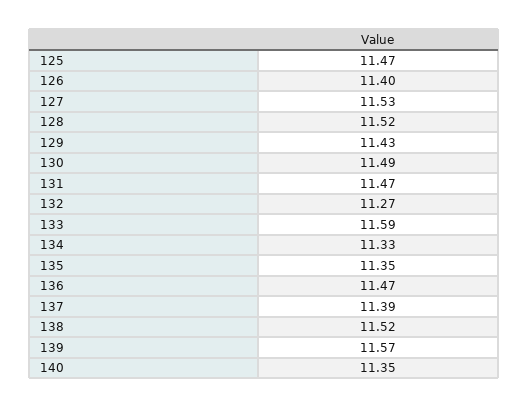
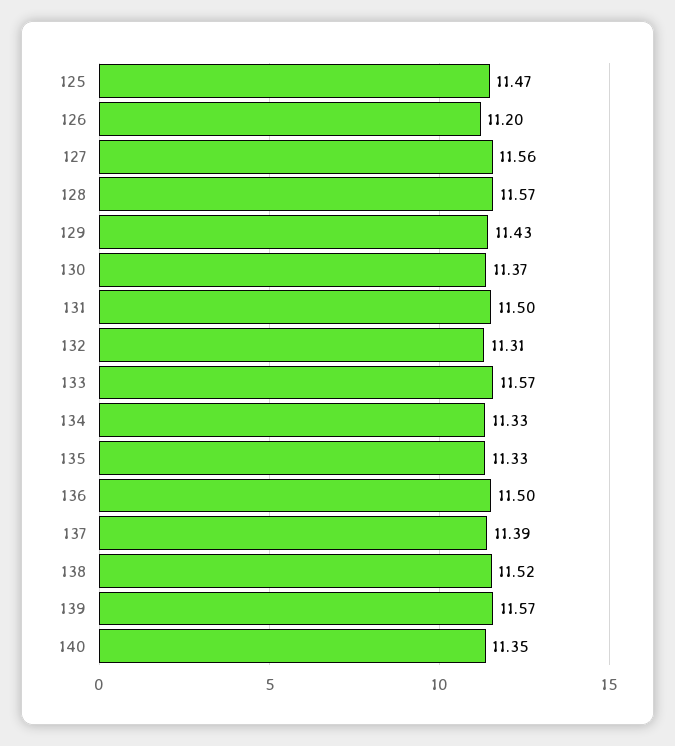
  {
    "125": 11.47,
-   "126": 11.4,
+   "126": 11.2,
-   "127": 11.53,
+   "127": 11.56,
-   "128": 11.52,
+   "128": 11.57,
    "129": 11.43,
-   "130": 11.49,
+   "130": 11.37,
-   "131": 11.47,
+   "131": 11.5,
-   "132": 11.27,
+   "132": 11.31,
-   "133": 11.59,
+   "133": 11.57,
    "134": 11.33,
-   "135": 11.35,
+   "135": 11.33,
-   "136": 11.47,
+   "136": 11.5,
    "137": 11.39,
    "138": 11.52,
    "139": 11.57,
    "140": 11.35
  }

